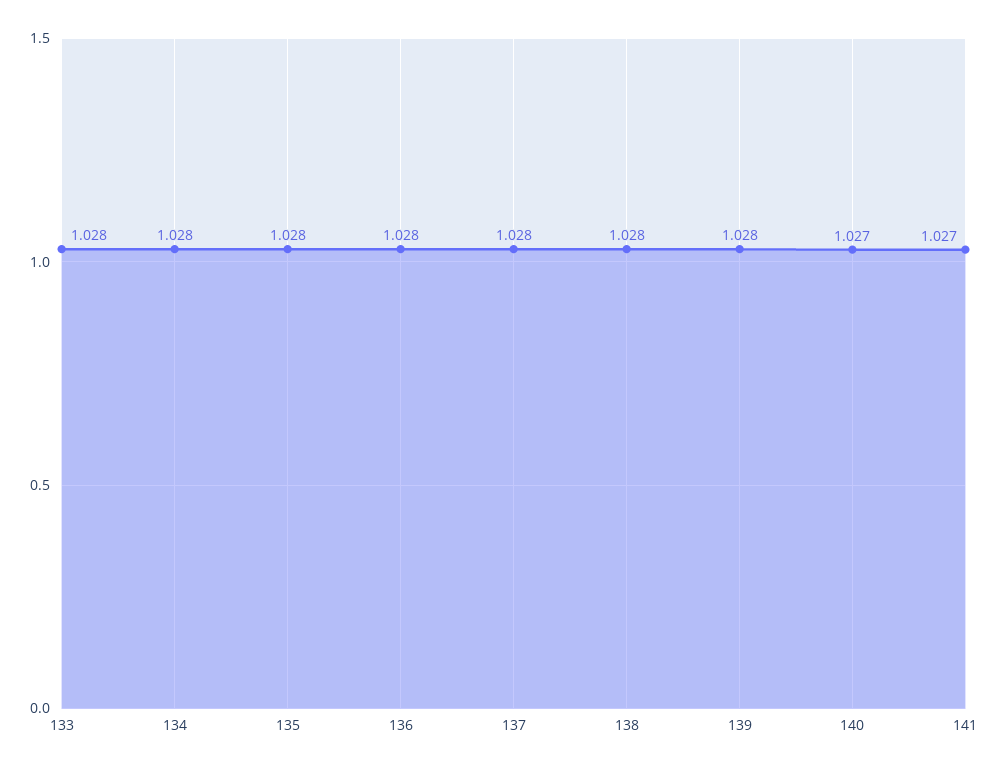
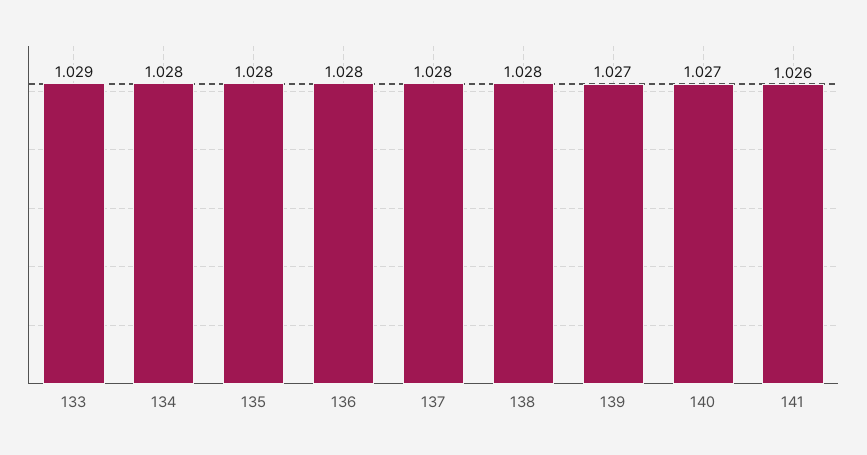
  {
-   "133": 1.028,
+   "133": 1.029,
    "134": 1.028,
    "135": 1.028,
    "136": 1.028,
    "137": 1.028,
    "138": 1.028,
-   "139": 1.028,
+   "139": 1.027,
    "140": 1.027,
-   "141": 1.027
+   "141": 1.026
  }

